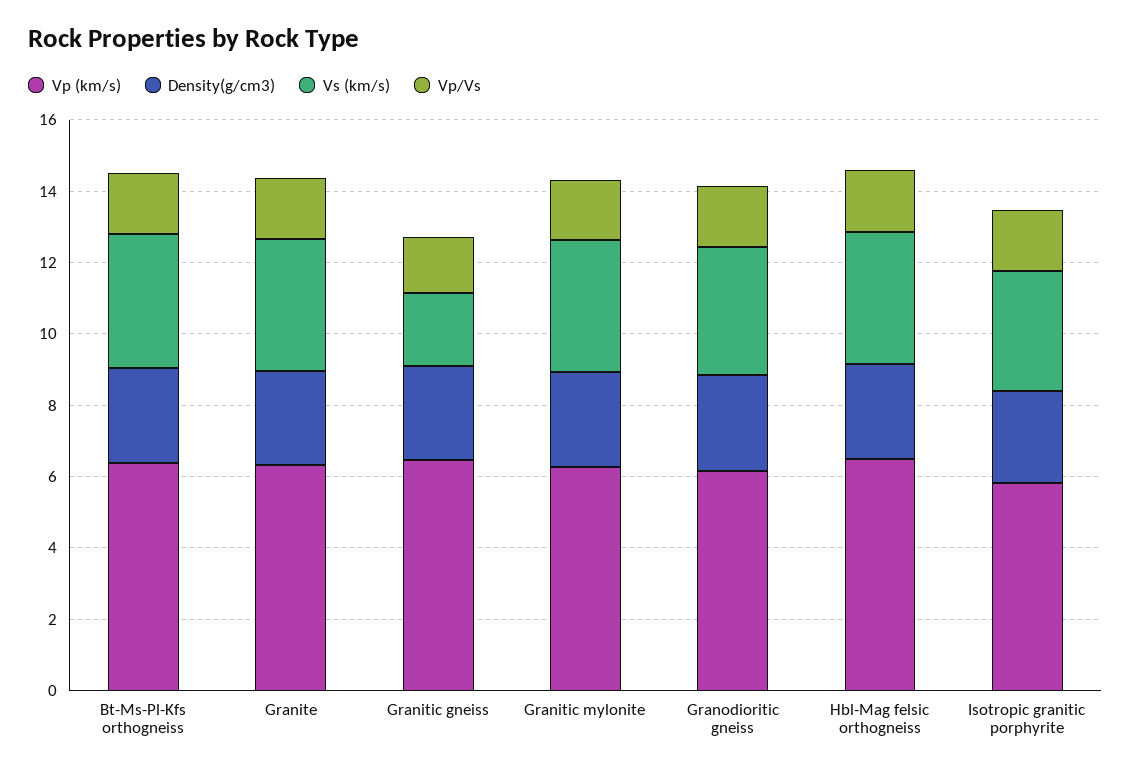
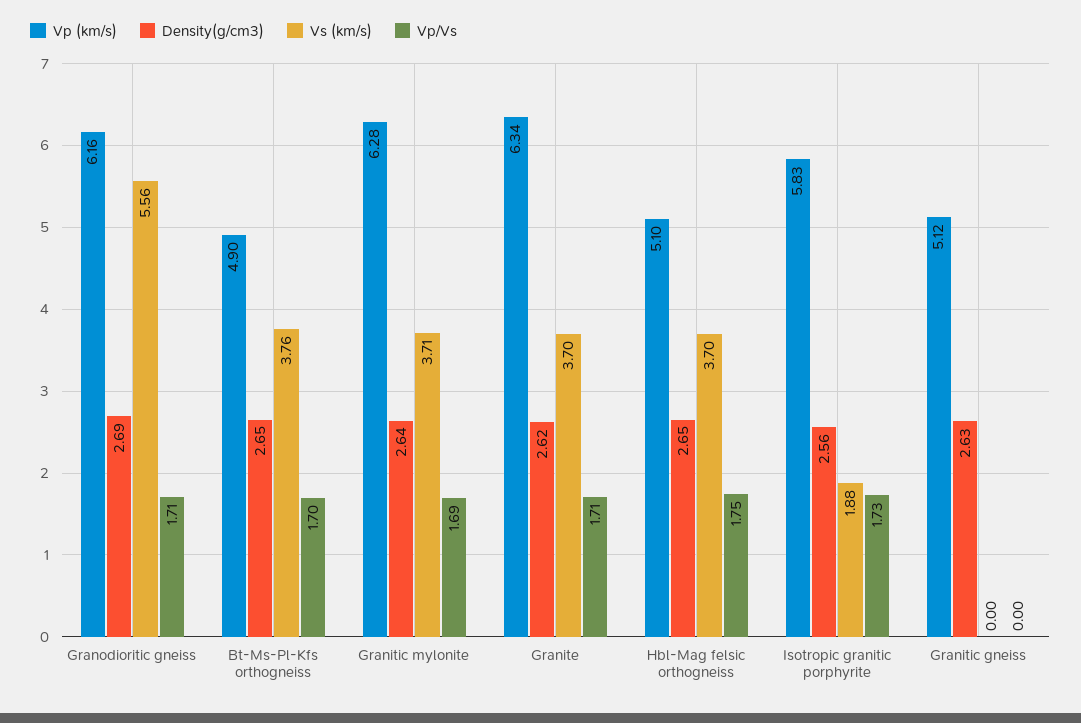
  {
    "Vp (km/s)": {
-     "Bt-Ms-Pl-Kfs orthogneiss": 6.5,
+     "Bt-Ms-Pl-Kfs orthogneiss": 4.9,
      "Granite": 6.34,
-     "Granitic gneiss": 6.5,
+     "Granitic gneiss": 5.12,
      "Granitic mylonite": 6.28,
      "Granodioritic gneiss": 6.16,
-     "Hbl-Mag felsic orthogneiss": 6.5,
+     "Hbl-Mag felsic orthogneiss": 5.1,
      "Isotropic granitic porphyrite": 5.83
    },
    "Density(g/cm3)": {
      "Bt-Ms-Pl-Kfs orthogneiss": 2.65,
      "Granite": 2.62,
      "Granitic gneiss": 2.63,
      "Granitic mylonite": 2.64,
      "Granodioritic gneiss": 2.69,
      "Hbl-Mag felsic orthogneiss": 2.65,
      "Isotropic granitic porphyrite": 2.56
    },
    "Vs (km/s)": {
      "Bt-Ms-Pl-Kfs orthogneiss": 3.76,
      "Granite": 3.7,
-     "Granitic gneiss": 2,
+     "Granitic gneiss": 0,
      "Granitic mylonite": 3.71,
-     "Granodioritic gneiss": 3.5,
+     "Granodioritic gneiss": 5.56,
      "Hbl-Mag felsic orthogneiss": 3.7,
-     "Isotropic granitic porphyrite": 3.5
+     "Isotropic granitic porphyrite": 1.88
    },
    "Vp/Vs": {
      "Bt-Ms-Pl-Kfs orthogneiss": 1.7,
      "Granite": 1.71,
-     "Granitic gneiss": 1.5,
+     "Granitic gneiss": 0,
      "Granitic mylonite": 1.69,
      "Granodioritic gneiss": 1.71,
      "Hbl-Mag felsic orthogneiss": 1.75,
      "Isotropic granitic porphyrite": 1.73
    }
  }

